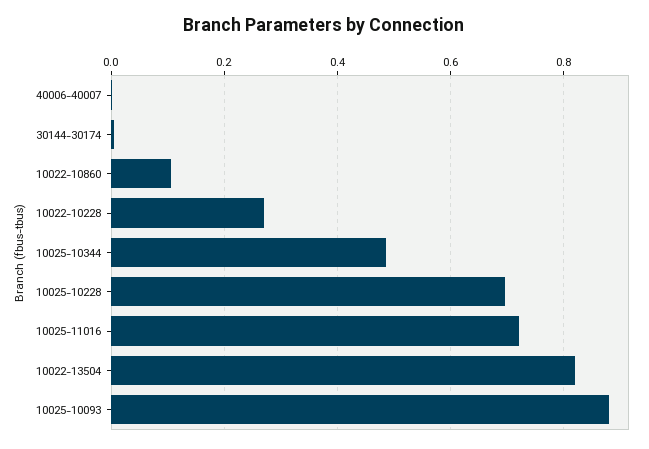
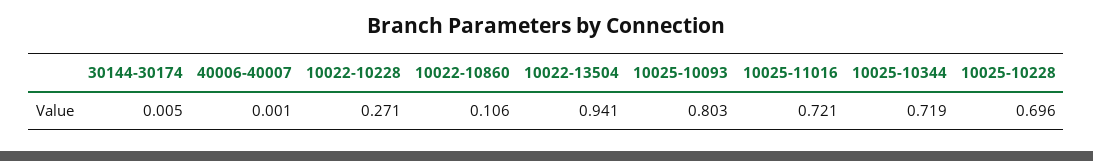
  {
    "40006-40007": 0.001,
    "30144-30174": 0.005,
    "10022-10860": 0.106,
    "10022-10228": 0.271,
-   "10025-10344": 0.48,
+   "10025-10344": 0.719,
    "10025-10228": 0.696,
    "10025-11016": 0.721,
-   "10022-13504": 0.82,
+   "10022-13504": 0.941,
-   "10025-10093": 0.88
+   "10025-10093": 0.803
  }

